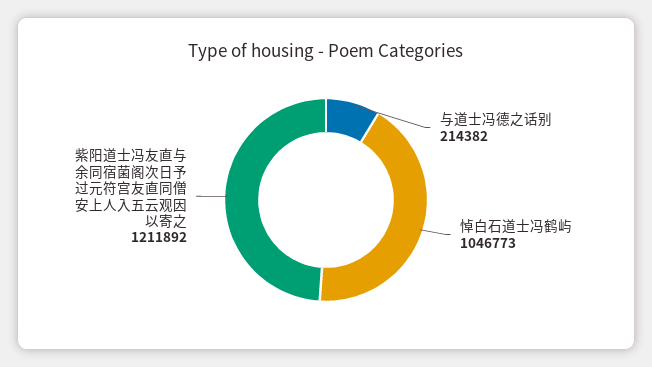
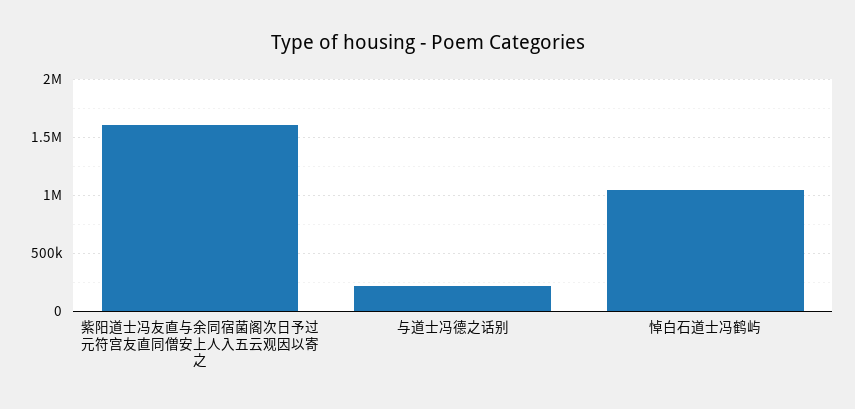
  {
    "与道士冯德之话别": 214382,
    "悼白石道士冯鹤屿": 1046773,
-   "紫阳道士冯友直与余同宿菌阁次日予过元符宫友直同僧安上人入五云观因以寄之": 1211892
+   "紫阳道士冯友直与余同宿菌阁次日予过元符宫友直同僧安上人入五云观因以寄之": 1600000
  }

